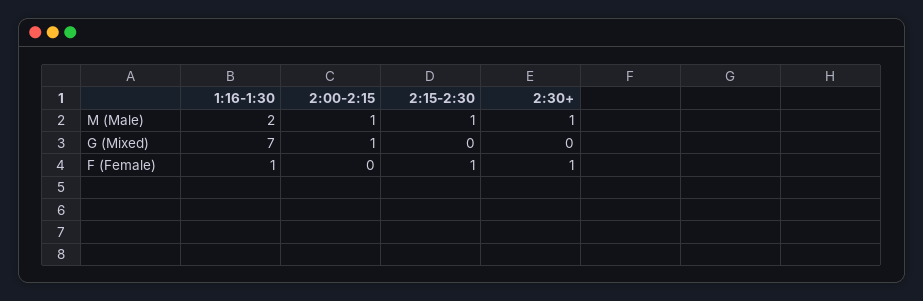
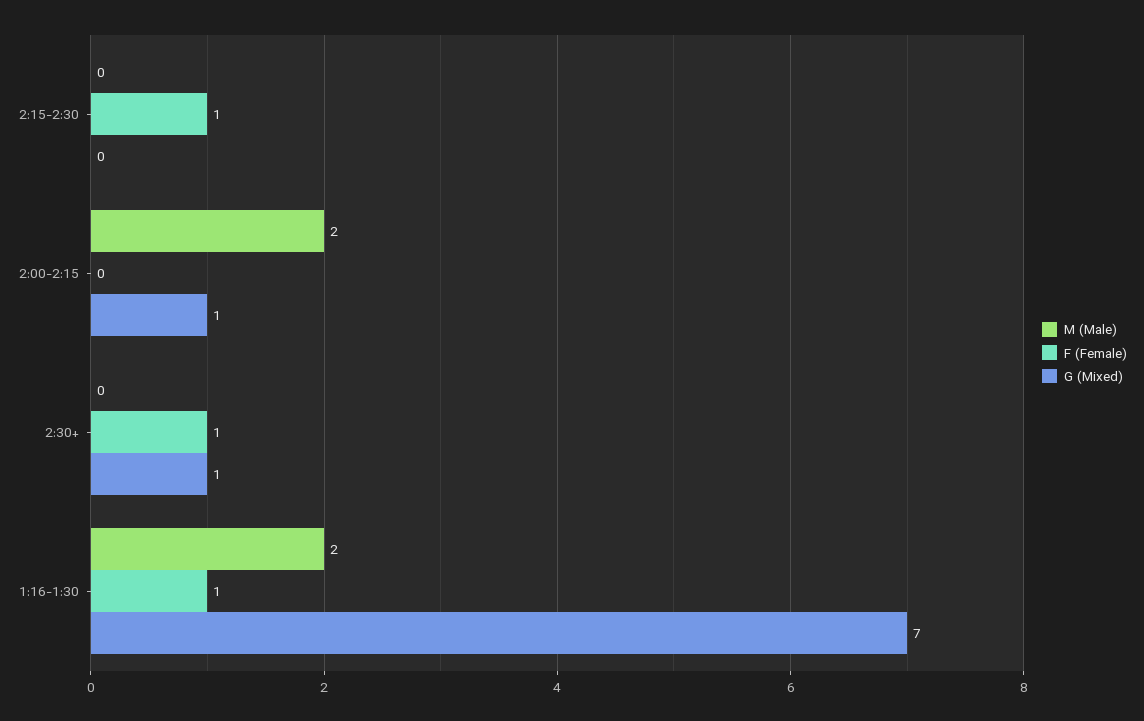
  {
    "M (Male)": {
      "1:16-1:30": 2,
-     "2:00-2:15": 1,
+     "2:00-2:15": 2,
-     "2:15-2:30": 1,
+     "2:15-2:30": 0,
-     "2:30+": 1
+     "2:30+": 0
    },
    "G (Mixed)": {
      "1:16-1:30": 7,
      "2:00-2:15": 1,
      "2:15-2:30": 0,
-     "2:30+": 0
+     "2:30+": 1
    },
    "F (Female)": {
      "1:16-1:30": 1,
      "2:00-2:15": 0,
      "2:15-2:30": 1,
      "2:30+": 1
    }
  }

